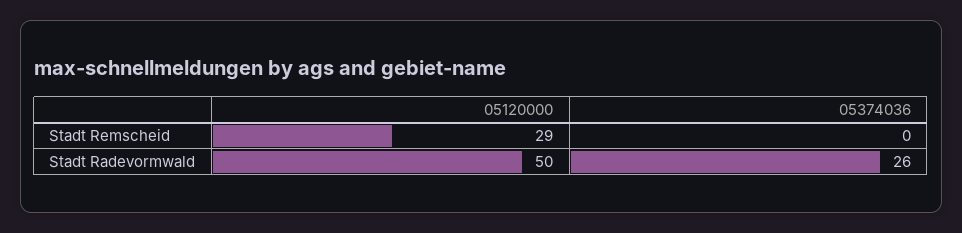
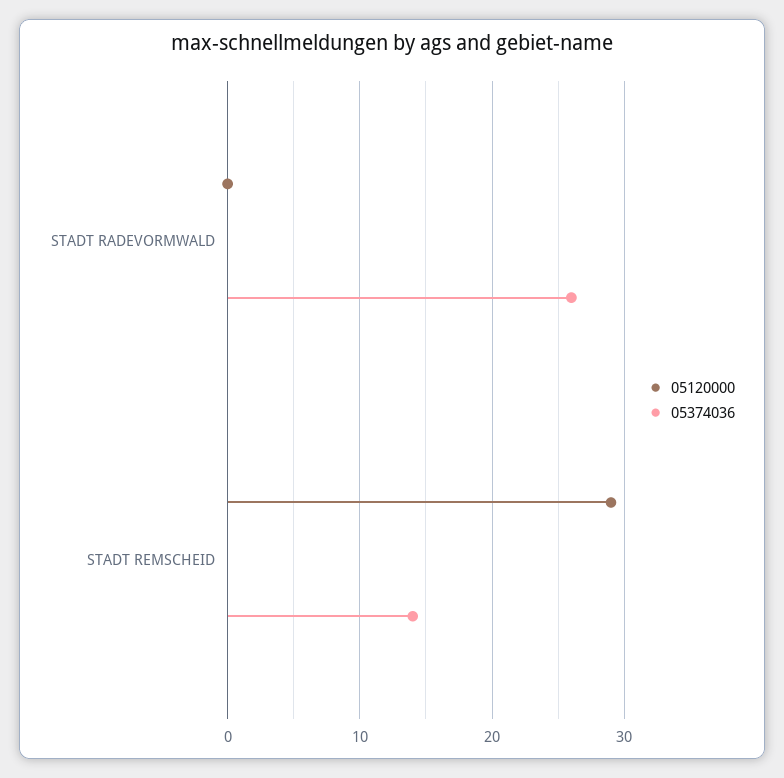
  {
    "05120000": {
      "Stadt Remscheid": 29,
-     "Stadt Radevormwald": 50
+     "Stadt Radevormwald": 0
    },
    "05374036": {
-     "Stadt Remscheid": 0,
+     "Stadt Remscheid": 14,
      "Stadt Radevormwald": 26
    }
  }

